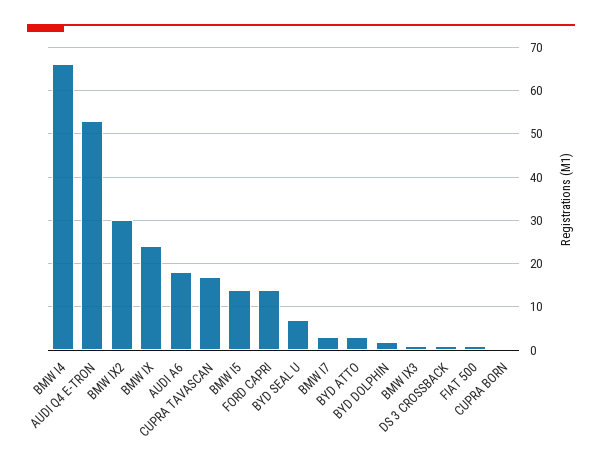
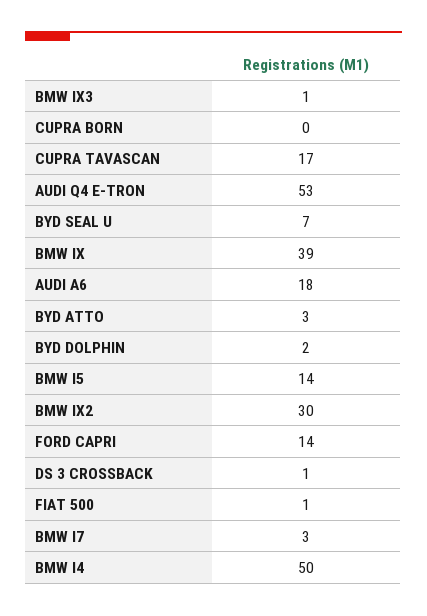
  {
-   "BMW I4": 65,
+   "BMW I4": 50,
    "AUDI Q4 E-TRON": 53,
    "BMW IX2": 30,
-   "BMW IX": 25,
+   "BMW IX": 39,
    "AUDI A6": 18,
    "CUPRA TAVASCAN": 17,
    "BMW I5": 14,
    "FORD CAPRI": 14,
    "BYD SEAL U": 7,
    "BMW I7": 3,
    "BYD ATTO": 3,
    "BYD DOLPHIN": 2,
    "BMW IX3": 1,
    "DS 3 CROSSBACK": 1,
    "FIAT 500": 1,
    "CUPRA BORN": 0
  }

